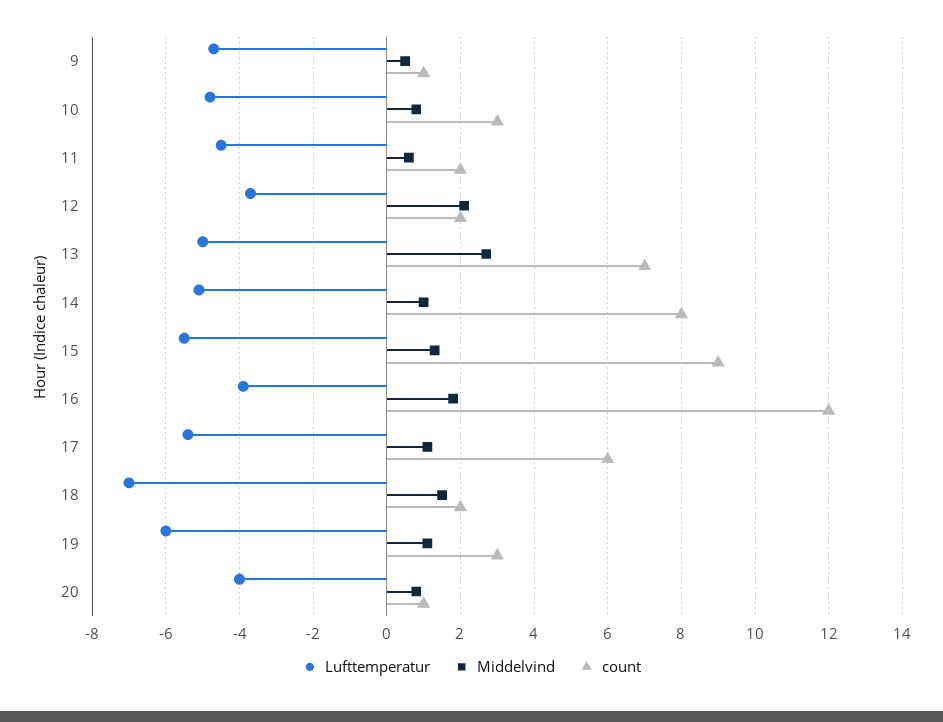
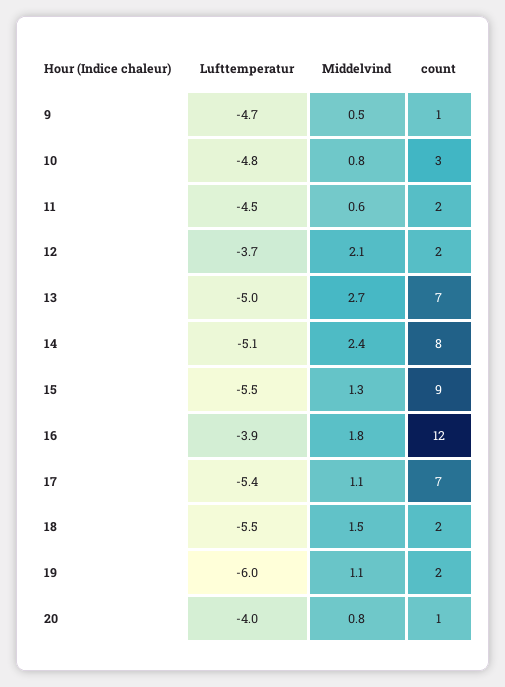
  {
    "Lufttemperatur": {
      "9": -4.7,
      "10": -4.8,
      "11": -4.5,
      "12": -3.7,
      "13": -5,
      "14": -5.1,
      "15": -5.5,
      "16": -3.9,
      "17": -5.4,
-     "18": -7,
+     "18": -5.5,
      "19": -6,
      "20": -4
    },
    "Middelvind": {
      "9": 0.5,
      "10": 0.8,
      "11": 0.6,
      "12": 2.1,
      "13": 2.7,
-     "14": 1,
+     "14": 2.4,
      "15": 1.3,
      "16": 1.8,
      "17": 1.1,
      "18": 1.5,
      "19": 1.1,
      "20": 0.8
    },
    "count": {
      "9": 1,
      "10": 3,
      "11": 2,
      "12": 2,
      "13": 7,
      "14": 8,
      "15": 9,
      "16": 12,
-     "17": 6,
+     "17": 7,
      "18": 2,
-     "19": 3,
+     "19": 2,
      "20": 1
    }
  }

